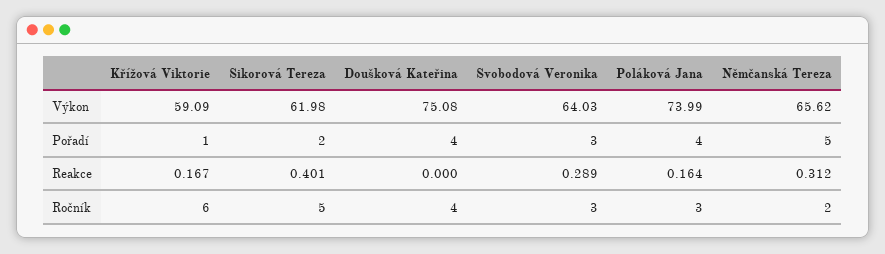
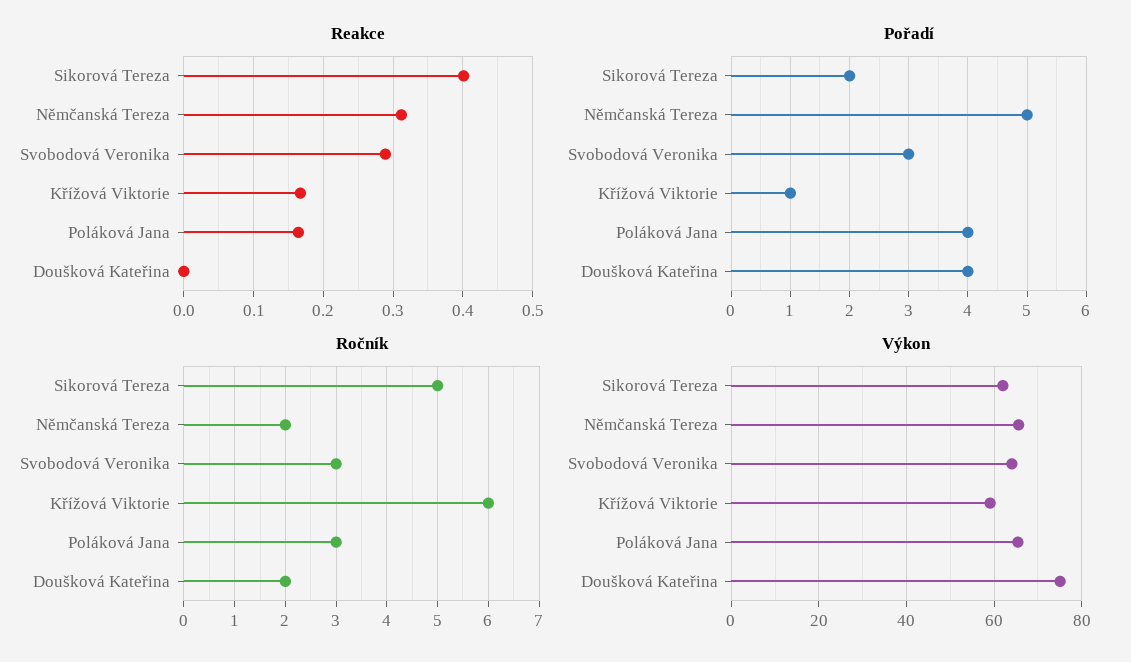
  {
    "Výkon": {
      "Křížová Viktorie": 59.09,
      "Sikorová Tereza": 61.98,
      "Doušková Kateřina": 75.08,
      "Svobodová Veronika": 64.03,
-     "Poláková Jana": 73.99,
+     "Poláková Jana": 66,
      "Němčanská Tereza": 65.62
    },
    "Pořadí": {
      "Křížová Viktorie": 1,
      "Sikorová Tereza": 2,
      "Doušková Kateřina": 4,
      "Svobodová Veronika": 3,
      "Poláková Jana": 4,
      "Němčanská Tereza": 5
    },
    "Reakce": {
      "Křížová Viktorie": 0.167,
      "Sikorová Tereza": 0.401,
      "Doušková Kateřina": 0,
      "Svobodová Veronika": 0.289,
      "Poláková Jana": 0.164,
      "Němčanská Tereza": 0.312
    },
    "Ročník": {
      "Křížová Viktorie": 6,
      "Sikorová Tereza": 5,
-     "Doušková Kateřina": 4,
+     "Doušková Kateřina": 2,
      "Svobodová Veronika": 3,
      "Poláková Jana": 3,
      "Němčanská Tereza": 2
    }
  }

